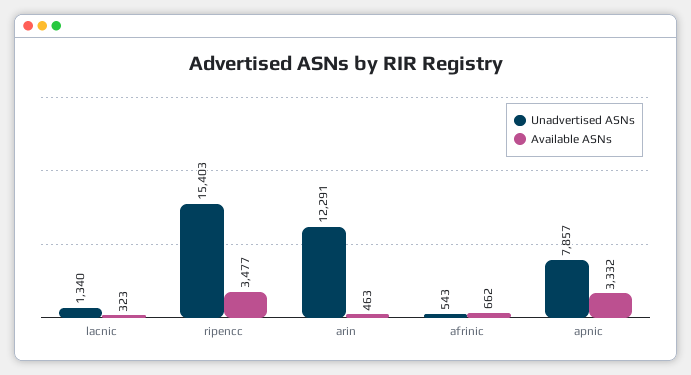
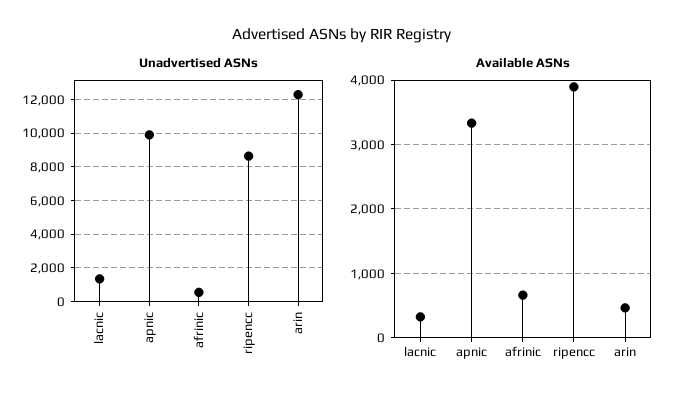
  {
    "Unadvertised ASNs": {
      "lacnic": 1340,
-     "ripencc": 15403,
+     "ripencc": 8500,
      "arin": 12291,
      "afrinic": 543,
-     "apnic": 7857
+     "apnic": 10000
    },
    "Available ASNs": {
      "lacnic": 323,
-     "ripencc": 3477,
+     "ripencc": 3900,
      "arin": 463,
      "afrinic": 662,
      "apnic": 3332
    }
  }

